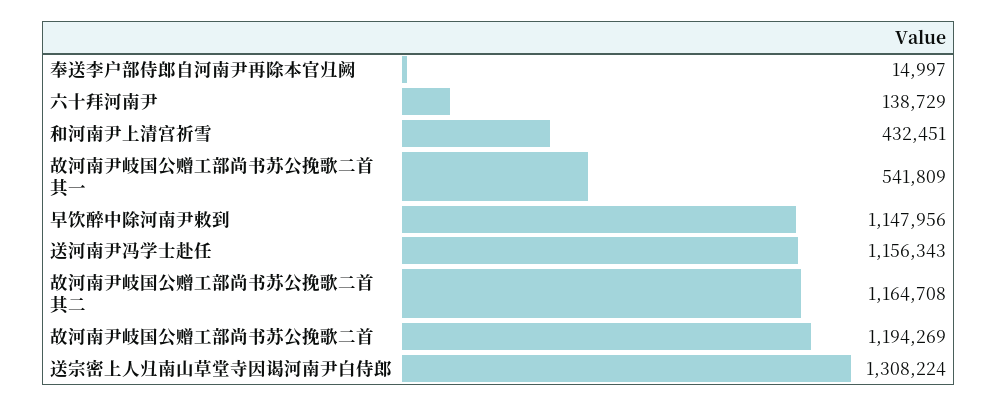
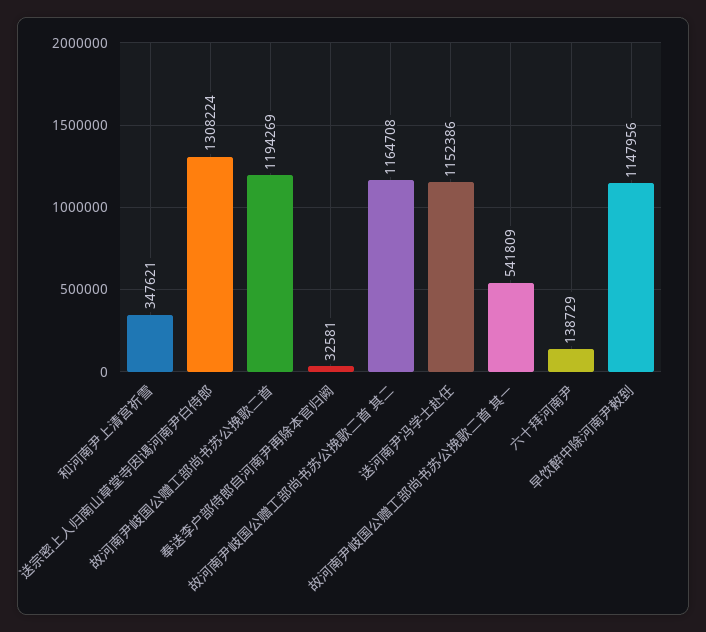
  {
-   "奉送李户部侍郎自河南尹再除本官归阙": 14997,
+   "奉送李户部侍郎自河南尹再除本官归阙": 32581,
    "六十拜河南尹": 138729,
-   "和河南尹上清宫祈雪": 432451,
+   "和河南尹上清宫祈雪": 347621,
    "故河南尹岐国公赠工部尚书苏公挽歌二首 其一": 541809,
    "早饮醉中除河南尹敕到": 1147956,
-   "送河南尹冯学士赴任": 1156343,
+   "送河南尹冯学士赴任": 1152386,
    "故河南尹岐国公赠工部尚书苏公挽歌二首 其二": 1164708,
    "故河南尹岐国公赠工部尚书苏公挽歌二首": 1194269,
    "送宗密上人归南山草堂寺因谒河南尹白侍郎": 1308224
  }

